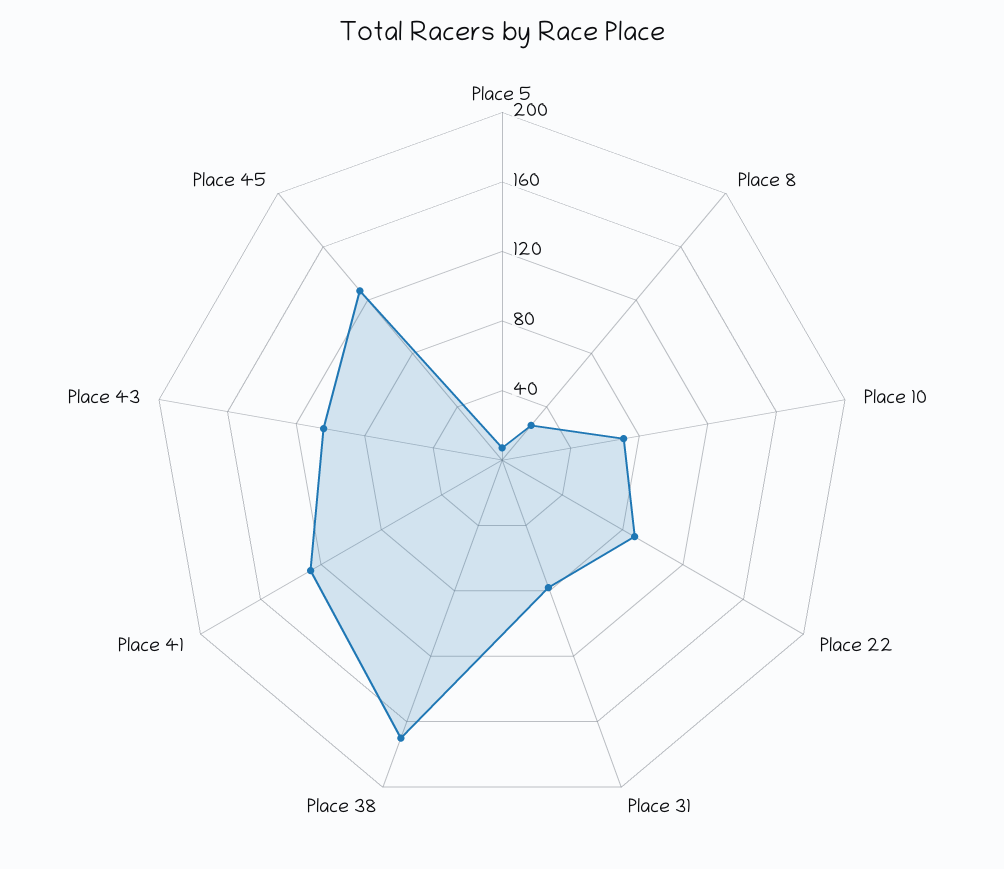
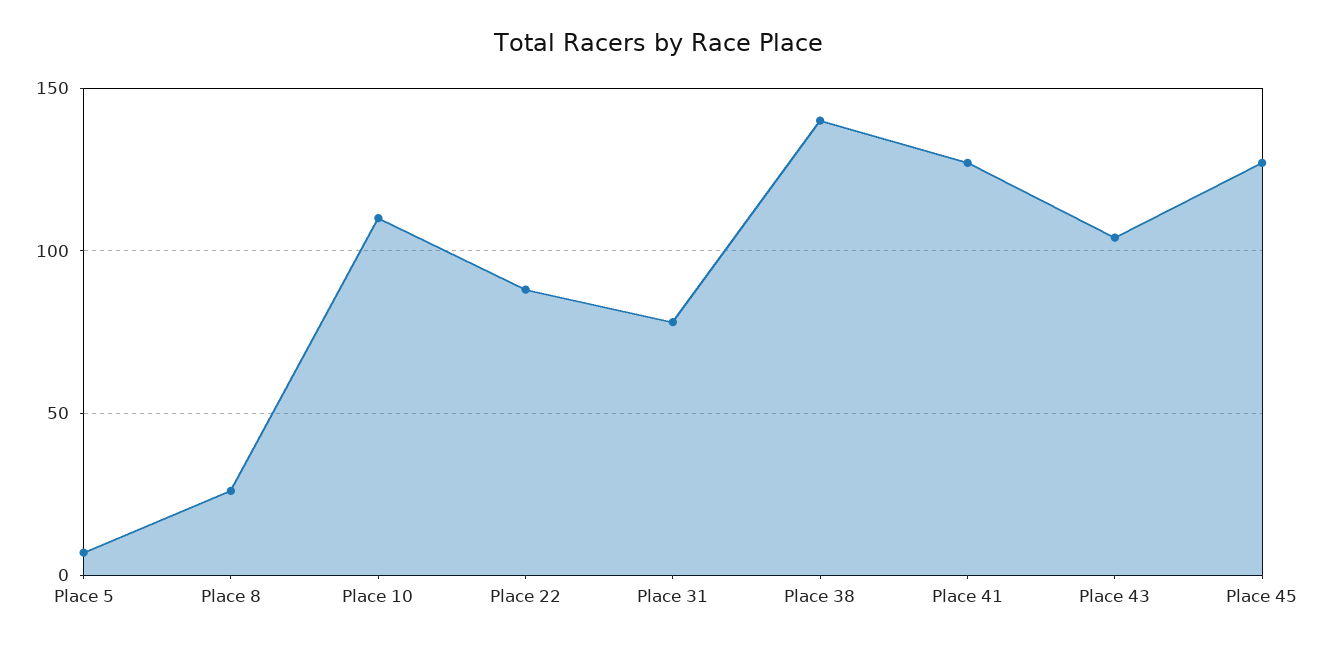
  {
    "Place 5": 5,
    "Place 8": 25,
-   "Place 10": 70,
+   "Place 10": 110,
    "Place 22": 90,
    "Place 31": 80,
-   "Place 38": 170,
+   "Place 38": 140,
    "Place 41": 125,
    "Place 43": 105,
    "Place 45": 125
  }

